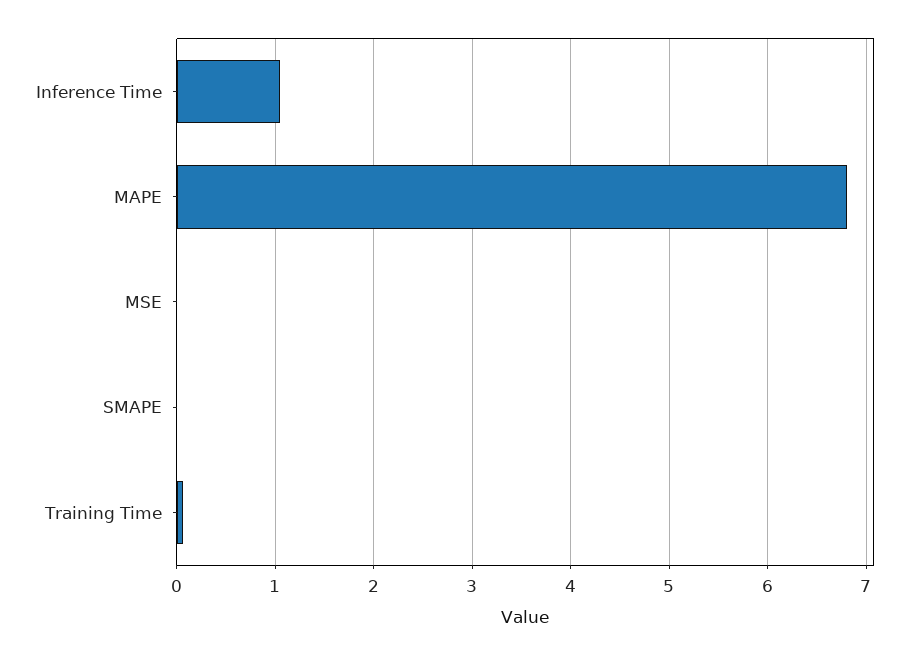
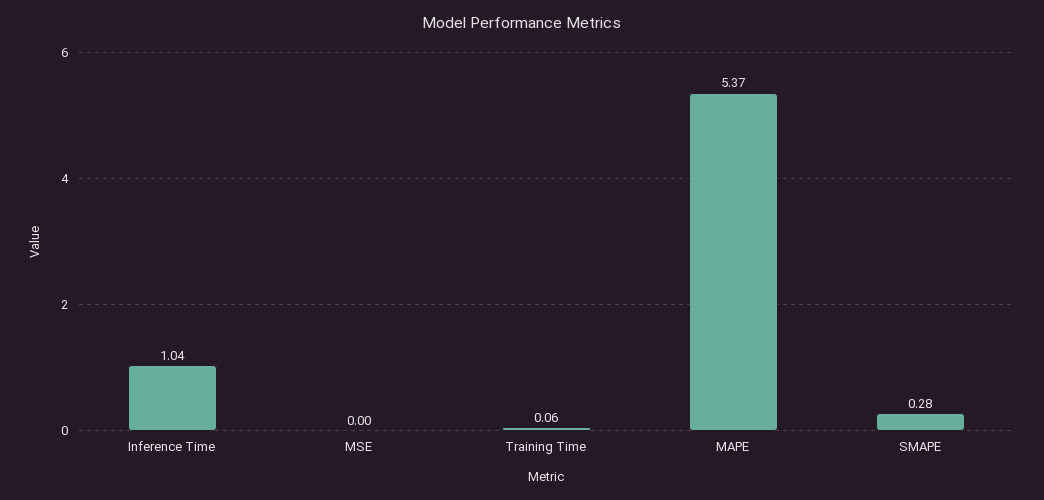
  {
    "Inference Time": 1.04,
-   "MAPE": 6.8,
+   "MAPE": 5.37,
    "MSE": 0,
-   "SMAPE": 0,
+   "SMAPE": 0.28,
    "Training Time": 0.06
  }

